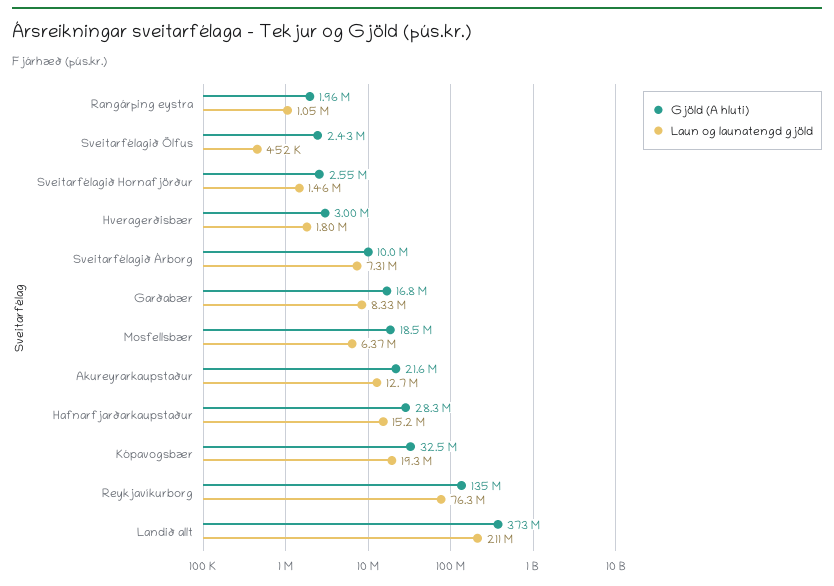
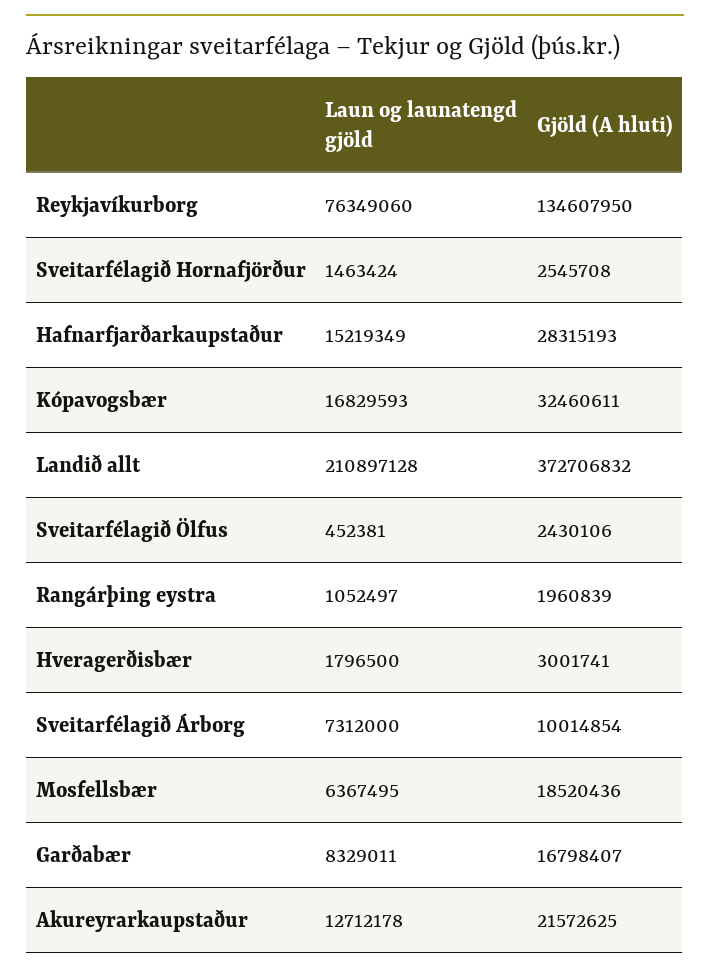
  {
    "Gjöld (A hluti)": {
      "Rangárþing eystra": 1960839,
      "Sveitarfélagið Ölfus": 2430106,
      "Sveitarfélagið Hornafjörður": 2545708,
      "Hveragerðisbær": 3001741,
      "Sveitarfélagið Árborg": 10014854,
      "Garðabær": 16798407,
      "Mosfellsbær": 18520436,
      "Akureyrarkaupstaður": 21572625,
      "Hafnarfjarðarkaupstaður": 28315193,
      "Kópavogsbær": 32460611,
      "Reykjavíkurborg": 134607950,
      "Landið allt": 372706832
    },
    "Laun og launatengd gjöld": {
      "Rangárþing eystra": 1052497,
      "Sveitarfélagið Ölfus": 452381,
      "Sveitarfélagið Hornafjörður": 1463424,
      "Hveragerðisbær": 1796500,
      "Sveitarfélagið Árborg": 7312000,
      "Garðabær": 8329011,
      "Mosfellsbær": 6367495,
      "Akureyrarkaupstaður": 12712178,
      "Hafnarfjarðarkaupstaður": 15219349,
-     "Kópavogsbær": 19300000,
+     "Kópavogsbær": 16829593,
      "Reykjavíkurborg": 76349060,
      "Landið allt": 210897128
    }
  }

